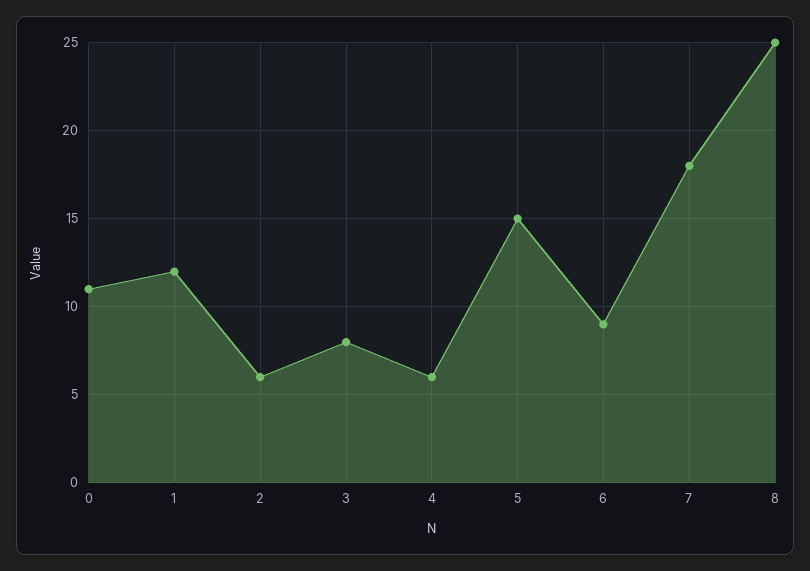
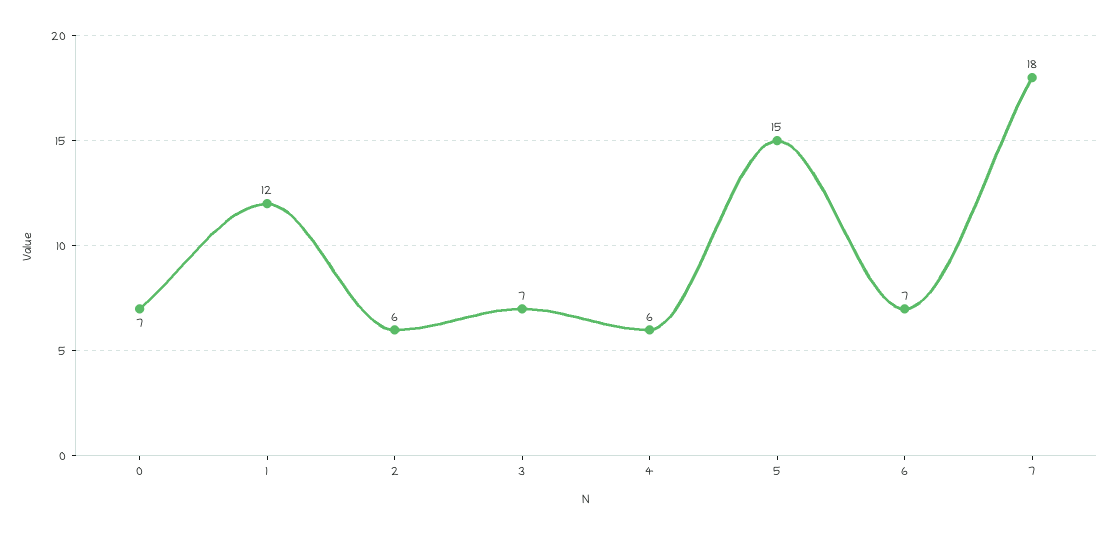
  {
-   "0": 11,
+   "0": 7,
    "1": 12,
    "2": 6,
-   "3": 8,
+   "3": 7,
    "4": 6,
    "5": 15,
-   "6": 9,
+   "6": 7,
-   "7": 18,
+   "7": 18
-   "8": 25
  }

